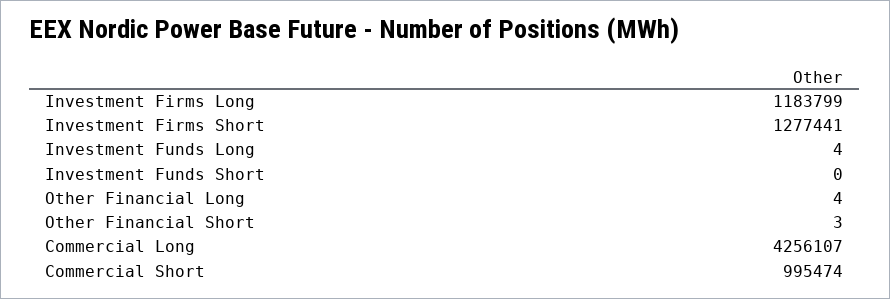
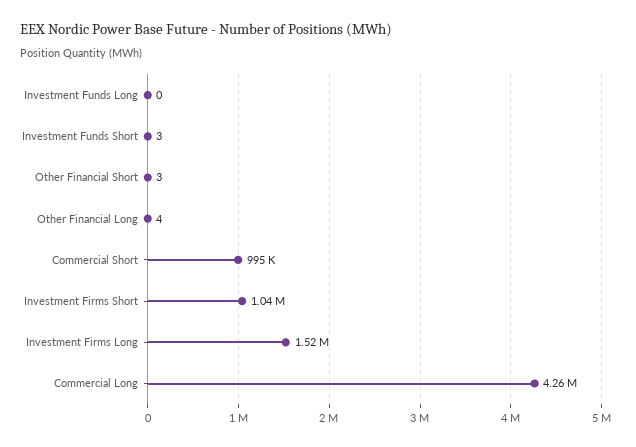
  {
-   "Investment Firms Long": 1183799,
+   "Investment Firms Long": 1520000,
-   "Investment Firms Short": 1277441,
+   "Investment Firms Short": 1040000,
-   "Investment Funds Long": 4,
+   "Investment Funds Long": 0,
-   "Investment Funds Short": 0,
+   "Investment Funds Short": 3,
    "Other Financial Long": 4,
    "Other Financial Short": 3,
    "Commercial Long": 4256107,
    "Commercial Short": 995474
  }

